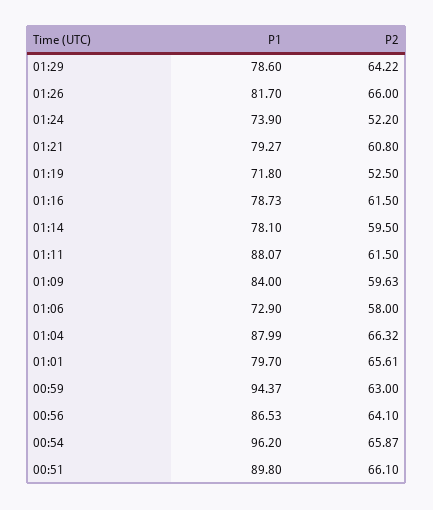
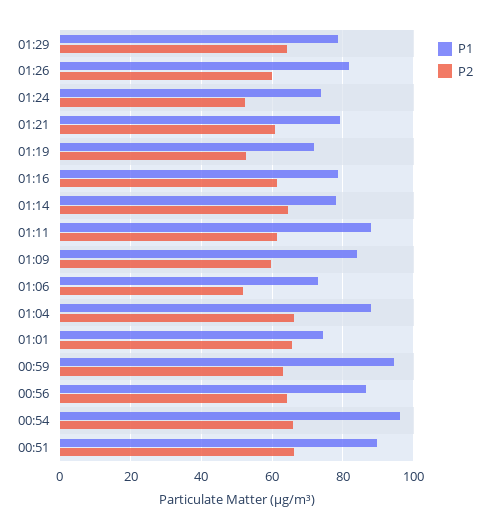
  {
    "P1": {
      "01:29": 78.6,
      "01:26": 81.7,
      "01:24": 73.9,
      "01:21": 79.27,
      "01:19": 71.8,
      "01:16": 78.73,
      "01:14": 78.1,
      "01:11": 88.07,
      "01:09": 84,
      "01:06": 72.9,
      "01:04": 87.99,
-     "01:01": 79.7,
+     "01:01": 74,
      "00:59": 94.37,
      "00:56": 86.53,
      "00:54": 96.2,
      "00:51": 89.8
    },
    "P2": {
      "01:29": 64.22,
-     "01:26": 66,
+     "01:26": 60,
      "01:24": 52.2,
      "01:21": 60.8,
      "01:19": 52.5,
      "01:16": 61.5,
-     "01:14": 59.5,
+     "01:14": 64,
      "01:11": 61.5,
      "01:09": 59.63,
-     "01:06": 58,
+     "01:06": 52,
      "01:04": 66.32,
      "01:01": 65.61,
      "00:59": 63,
      "00:56": 64.1,
      "00:54": 65.87,
      "00:51": 66.1
    }
  }

